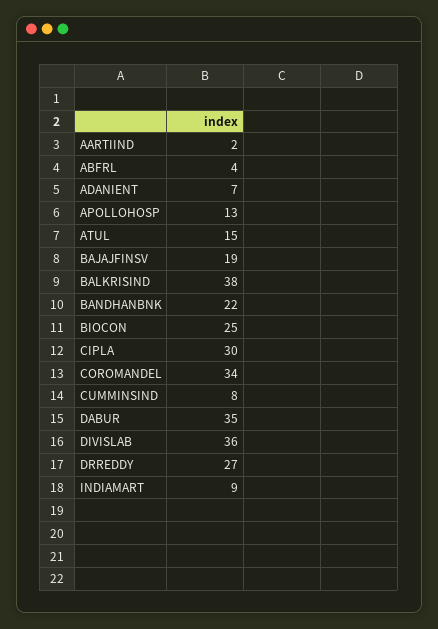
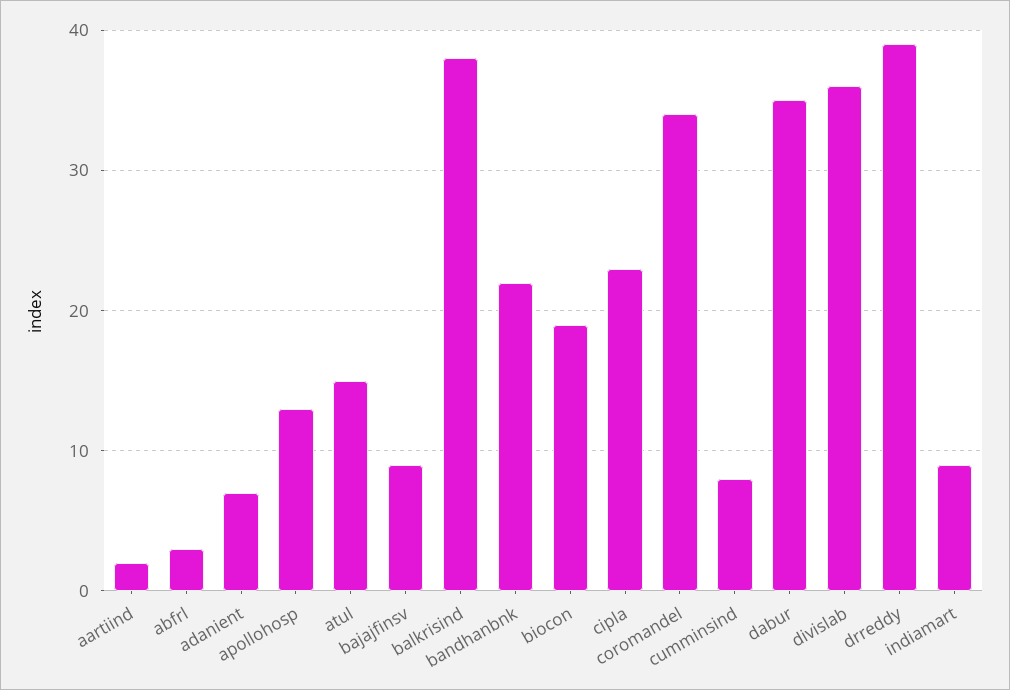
  {
    "AARTIIND": 2,
-   "ABFRL": 4,
+   "ABFRL": 3,
    "ADANIENT": 7,
    "APOLLOHOSP": 13,
    "ATUL": 15,
-   "BAJAJFINSV": 19,
+   "BAJAJFINSV": 9,
    "BALKRISIND": 38,
    "BANDHANBNK": 22,
-   "BIOCON": 25,
+   "BIOCON": 19,
-   "CIPLA": 30,
+   "CIPLA": 23,
    "COROMANDEL": 34,
    "CUMMINSIND": 8,
    "DABUR": 35,
    "DIVISLAB": 36,
-   "DRREDDY": 27,
+   "DRREDDY": 39,
    "INDIAMART": 9
  }

